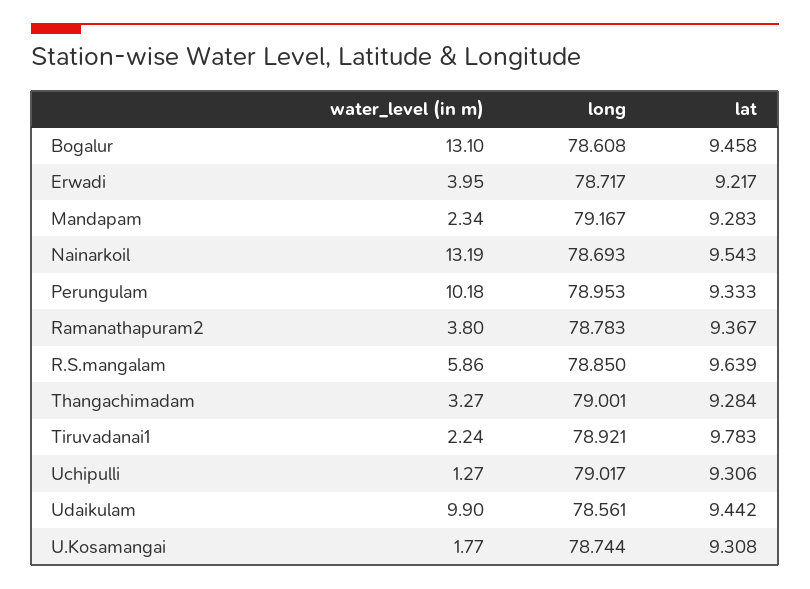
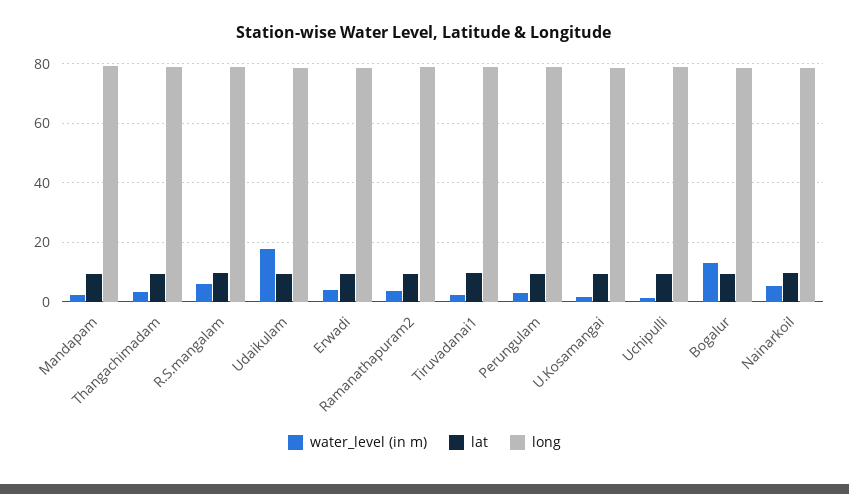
  {
    "water_level (in m)": {
      "Bogalur": 13.1,
      "Erwadi": 3.95,
      "Mandapam": 2.34,
-     "Nainarkoil": 13.19,
+     "Nainarkoil": 5,
-     "Perungulam": 10.18,
+     "Perungulam": 2.5,
      "Ramanathapuram2": 3.8,
      "R.S.mangalam": 5.86,
      "Thangachimadam": 3.27,
      "Tiruvadanai1": 2.24,
      "Uchipulli": 1.27,
-     "Udaikulam": 9.9,
+     "Udaikulam": 17.5,
      "U.Kosamangai": 1.77
    },
    "long": {
      "Bogalur": 78.608,
      "Erwadi": 78.717,
      "Mandapam": 79.167,
      "Nainarkoil": 78.693,
      "Perungulam": 78.953,
      "Ramanathapuram2": 78.783,
      "R.S.mangalam": 78.85,
      "Thangachimadam": 79.001,
      "Tiruvadanai1": 78.921,
      "Uchipulli": 79.017,
      "Udaikulam": 78.561,
      "U.Kosamangai": 78.744
    },
    "lat": {
      "Bogalur": 9.458,
      "Erwadi": 9.217,
      "Mandapam": 9.283,
      "Nainarkoil": 9.543,
      "Perungulam": 9.333,
      "Ramanathapuram2": 9.367,
      "R.S.mangalam": 9.639,
      "Thangachimadam": 9.284,
      "Tiruvadanai1": 9.783,
      "Uchipulli": 9.306,
      "Udaikulam": 9.442,
      "U.Kosamangai": 9.308
    }
  }

